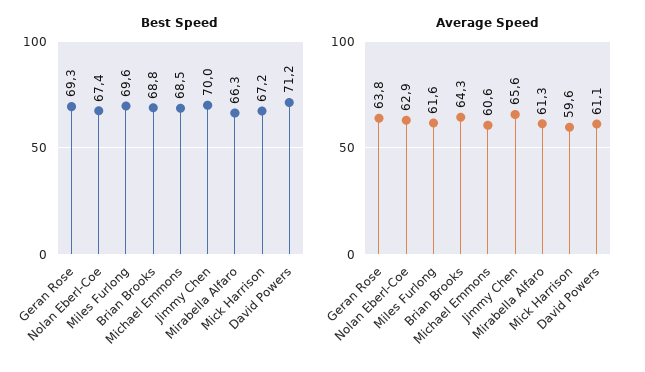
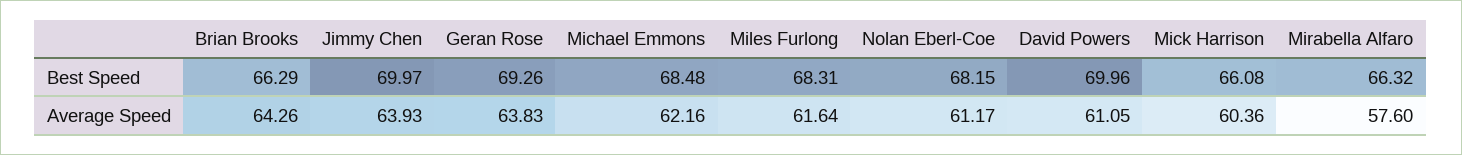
  {
    "Best Speed": {
      "Geran Rose": 69.26,
-     "Nolan Eberl-Coe": 67.4,
+     "Nolan Eberl-Coe": 68.15,
-     "Miles Furlong": 69.6,
+     "Miles Furlong": 68.31,
-     "Brian Brooks": 68.8,
+     "Brian Brooks": 66.29,
      "Michael Emmons": 68.48,
      "Jimmy Chen": 69.97,
      "Mirabella Alfaro": 66.32,
-     "Mick Harrison": 67.2,
+     "Mick Harrison": 66.08,
-     "David Powers": 71.2
+     "David Powers": 69.96
    },
    "Average Speed": {
      "Geran Rose": 63.83,
-     "Nolan Eberl-Coe": 62.9,
+     "Nolan Eberl-Coe": 61.17,
      "Miles Furlong": 61.64,
      "Brian Brooks": 64.26,
-     "Michael Emmons": 60.6,
+     "Michael Emmons": 62.16,
-     "Jimmy Chen": 65.6,
+     "Jimmy Chen": 63.93,
-     "Mirabella Alfaro": 61.3,
+     "Mirabella Alfaro": 57.6,
-     "Mick Harrison": 59.6,
+     "Mick Harrison": 60.36,
      "David Powers": 61.05
    }
  }

